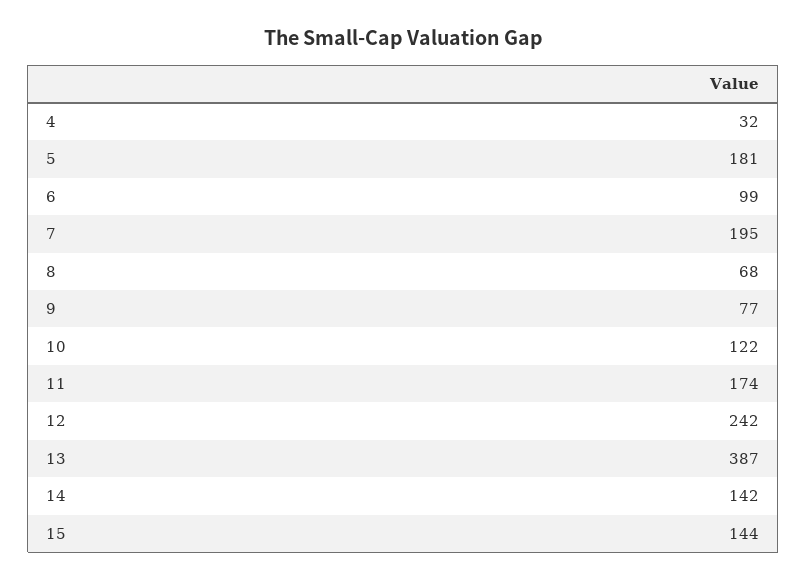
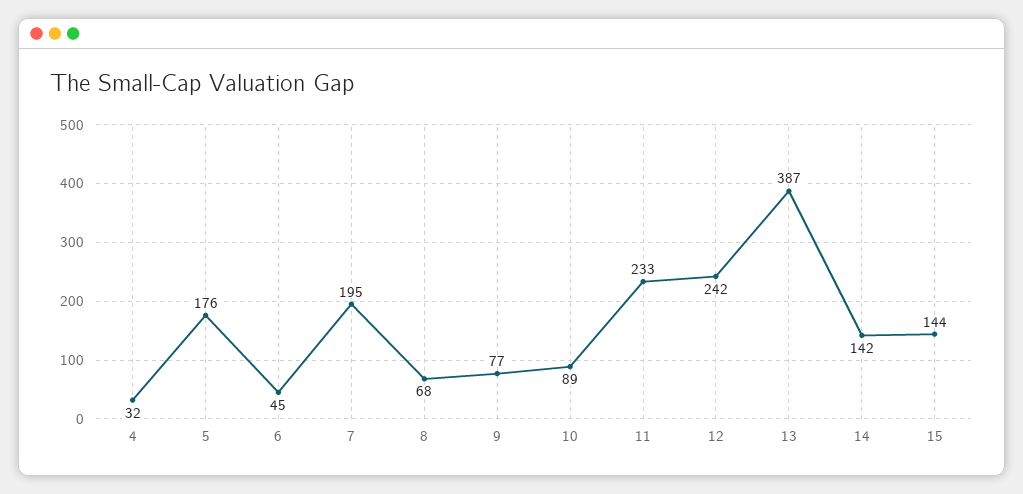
  {
    "4": 32,
-   "5": 181,
+   "5": 176,
-   "6": 99,
+   "6": 45,
    "7": 195,
    "8": 68,
    "9": 77,
-   "10": 122,
+   "10": 89,
-   "11": 174,
+   "11": 233,
    "12": 242,
    "13": 387,
    "14": 142,
    "15": 144
  }

